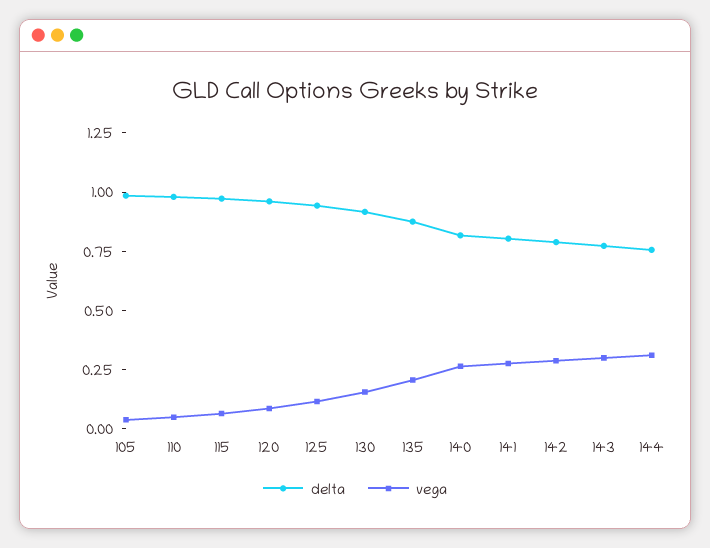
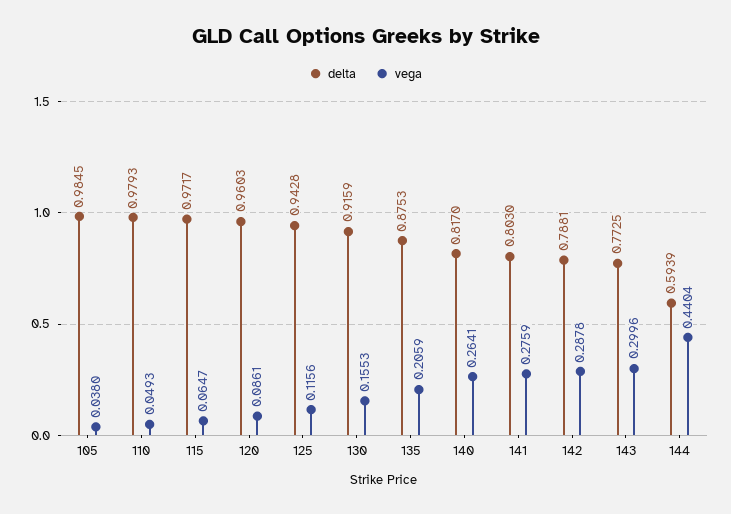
  {
    "delta": {
      "105": 0.9845,
      "110": 0.9793,
      "115": 0.9717,
      "120": 0.9603,
      "125": 0.9428,
      "130": 0.9159,
      "135": 0.8753,
      "140": 0.817,
      "141": 0.803,
      "142": 0.7881,
      "143": 0.7725,
-     "144": 0.75
+     "144": 0.5939
    },
    "vega": {
      "105": 0.038,
      "110": 0.0493,
      "115": 0.0647,
      "120": 0.0861,
      "125": 0.1156,
      "130": 0.1553,
      "135": 0.2059,
      "140": 0.2641,
      "141": 0.2759,
      "142": 0.2878,
      "143": 0.2996,
-     "144": 0.3
+     "144": 0.4404
    }
  }

